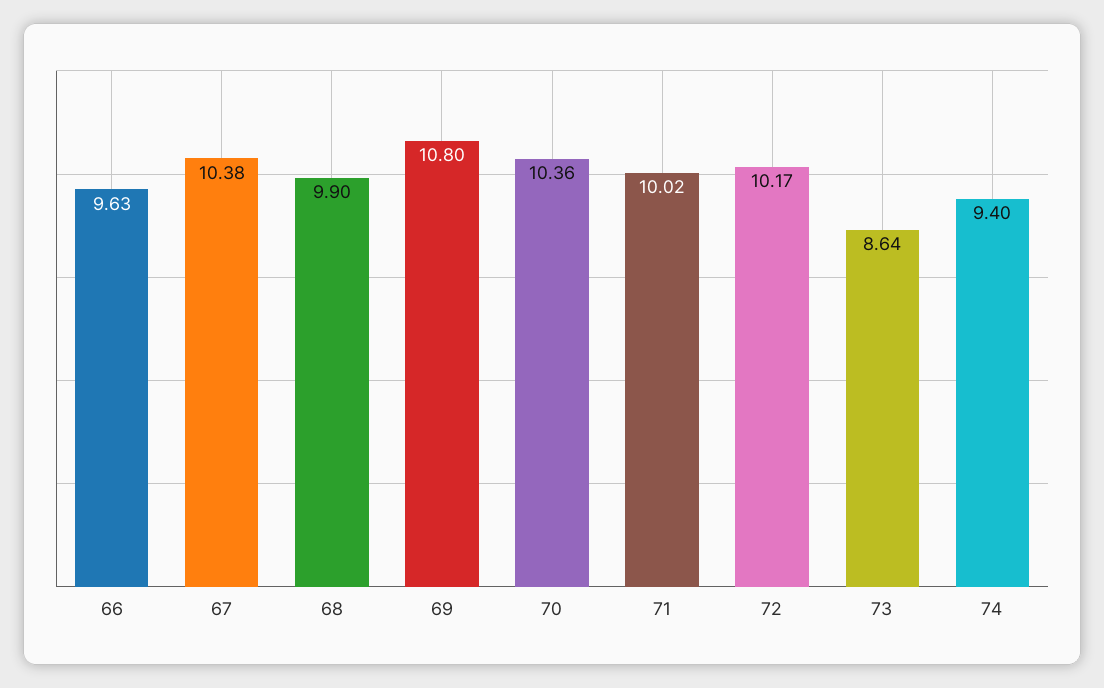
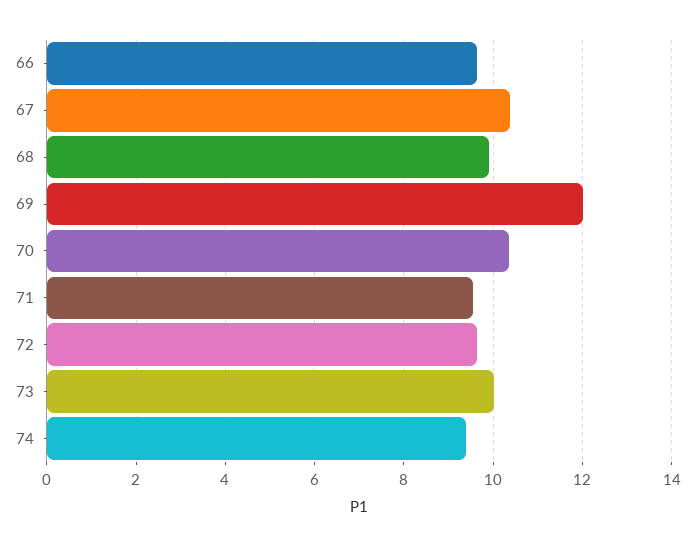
  {
    "66": 9.63,
    "67": 10.38,
    "68": 9.9,
-   "69": 10.8,
+   "69": 12,
    "70": 10.36,
-   "71": 10.02,
+   "71": 9.6,
-   "72": 10.17,
+   "72": 9.6,
-   "73": 8.64,
+   "73": 10,
    "74": 9.4
  }

